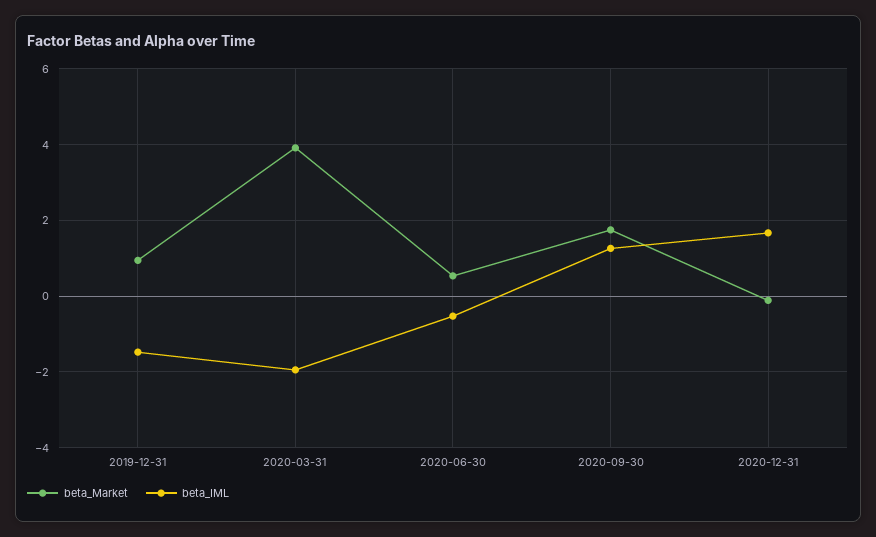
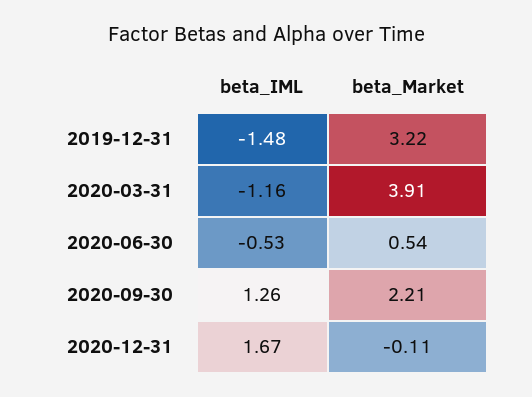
  {
    "beta_Market": {
-     "2019-12-31": 1,
+     "2019-12-31": 3.22,
      "2020-03-31": 3.91,
      "2020-06-30": 0.54,
-     "2020-09-30": 1.8,
+     "2020-09-30": 2.21,
      "2020-12-31": -0.11
    },
    "beta_IML": {
      "2019-12-31": -1.48,
-     "2020-03-31": -2,
+     "2020-03-31": -1.16,
      "2020-06-30": -0.53,
      "2020-09-30": 1.26,
      "2020-12-31": 1.67
    }
  }

